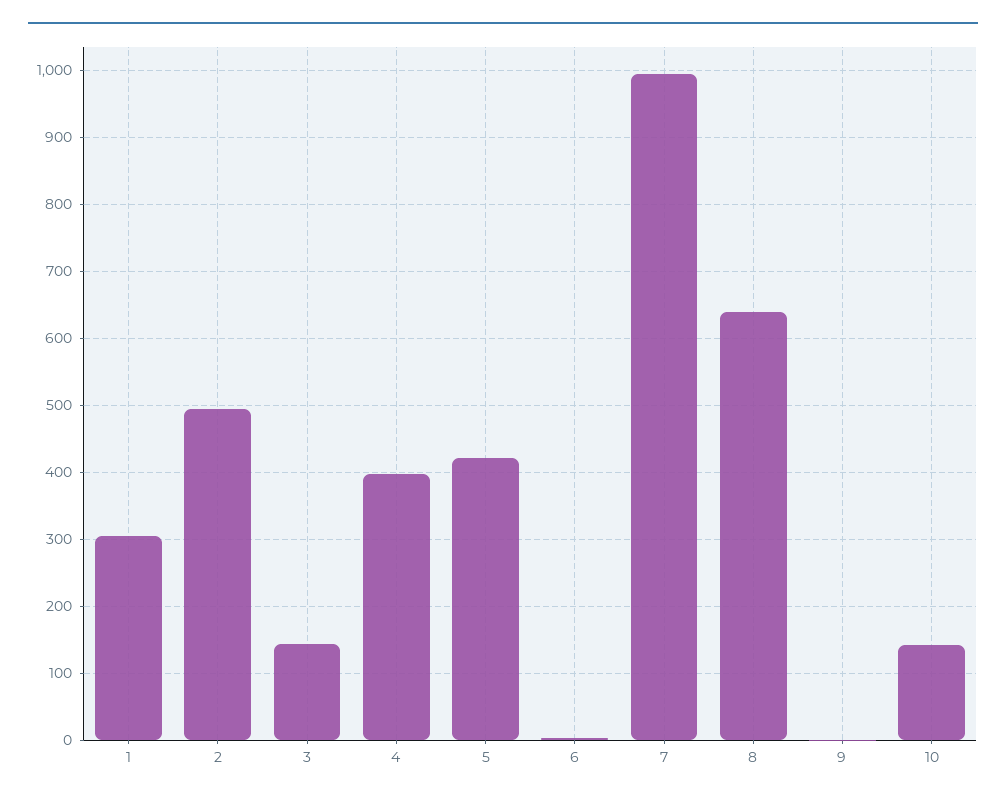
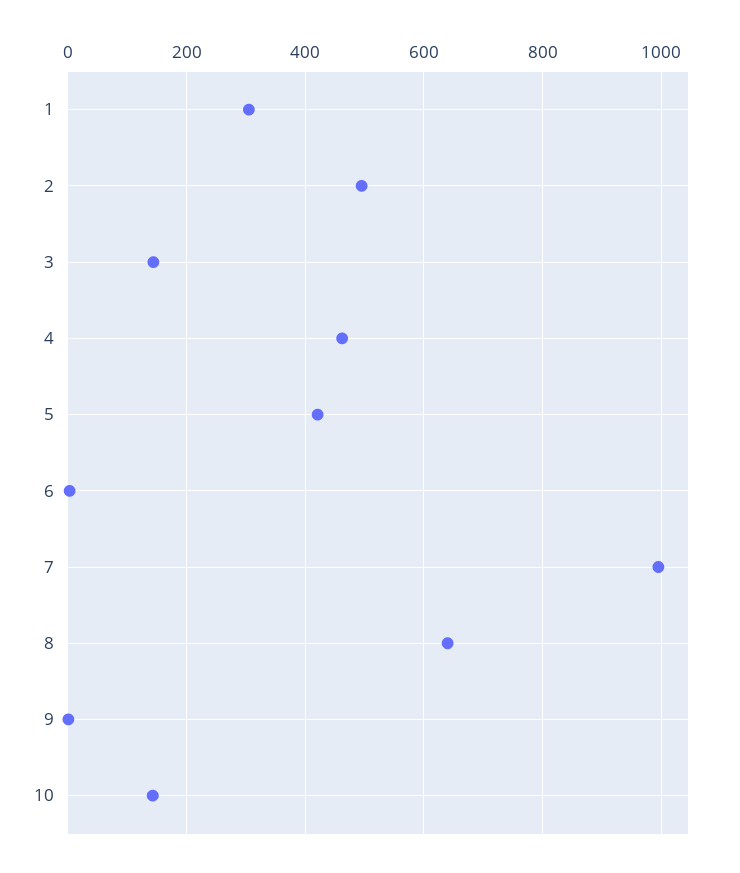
  {
    "1": 310,
    "2": 500,
    "3": 140,
-   "4": 400,
+   "4": 460,
    "5": 420,
    "6": 0,
    "7": 1000,
    "8": 640,
    "9": 0,
    "10": 140
  }

